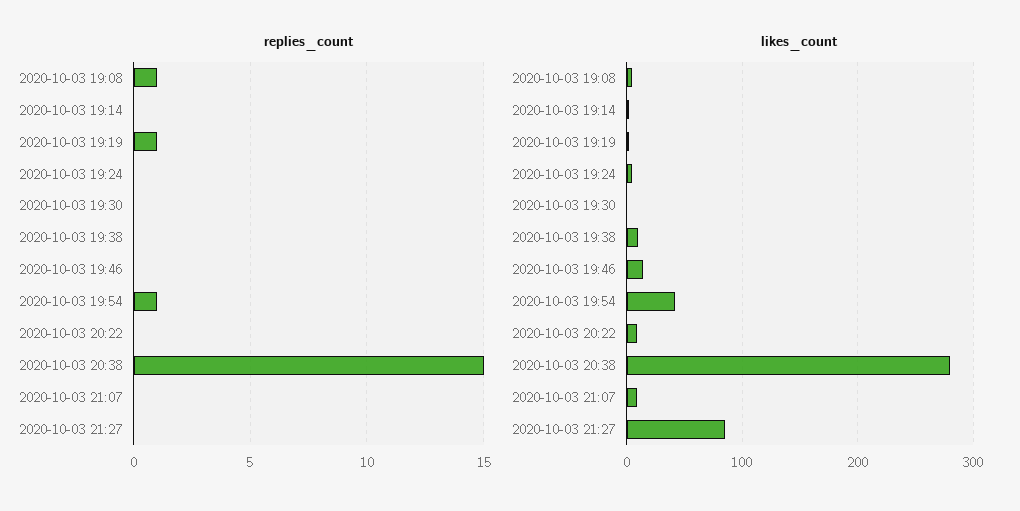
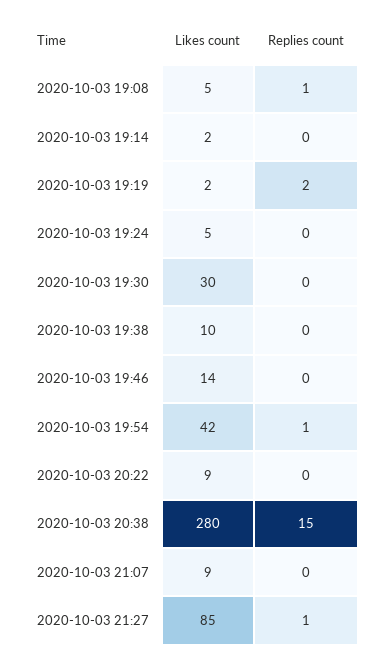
  {
    "replies_count": {
      "2020-10-03 19:08": 1,
      "2020-10-03 19:14": 0,
-     "2020-10-03 19:19": 1,
+     "2020-10-03 19:19": 2,
      "2020-10-03 19:24": 0,
      "2020-10-03 19:30": 0,
      "2020-10-03 19:38": 0,
      "2020-10-03 19:46": 0,
      "2020-10-03 19:54": 1,
      "2020-10-03 20:22": 0,
      "2020-10-03 20:38": 15,
      "2020-10-03 21:07": 0,
-     "2020-10-03 21:27": 0
+     "2020-10-03 21:27": 1
    },
    "likes_count": {
      "2020-10-03 19:08": 5,
      "2020-10-03 19:14": 2,
      "2020-10-03 19:19": 2,
      "2020-10-03 19:24": 5,
-     "2020-10-03 19:30": 0,
+     "2020-10-03 19:30": 30,
      "2020-10-03 19:38": 10,
      "2020-10-03 19:46": 14,
      "2020-10-03 19:54": 42,
      "2020-10-03 20:22": 9,
      "2020-10-03 20:38": 280,
      "2020-10-03 21:07": 9,
      "2020-10-03 21:27": 85
    }
  }

